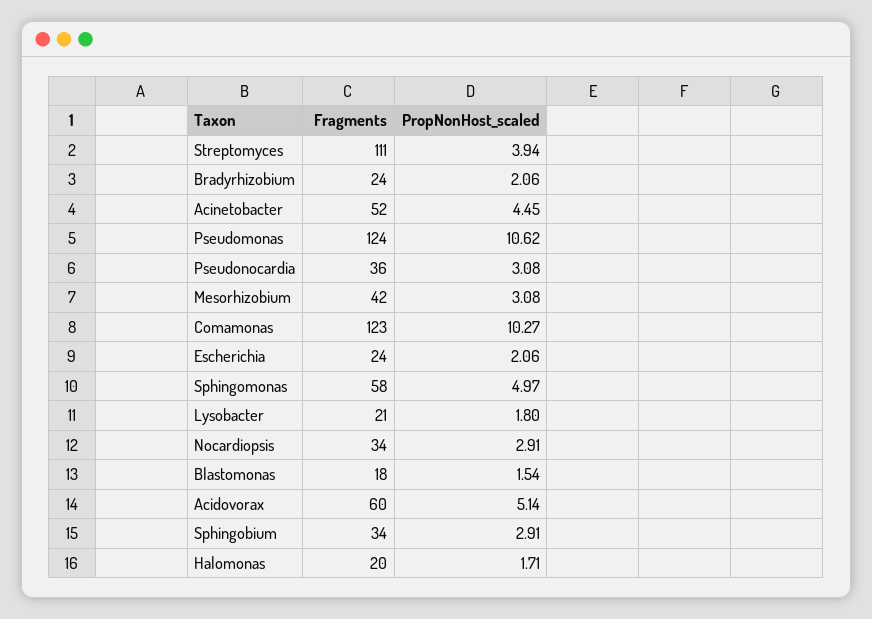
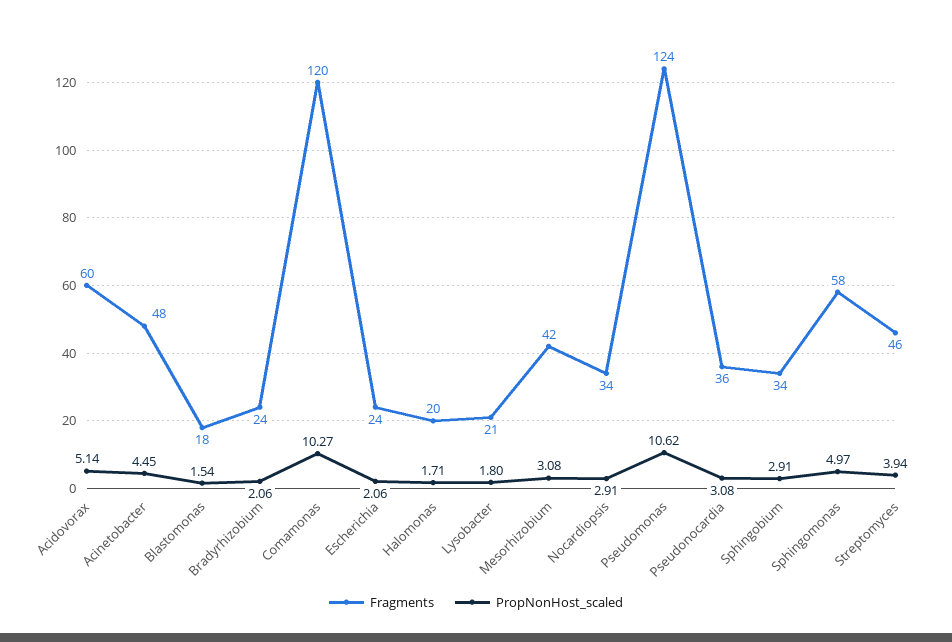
  {
    "Fragments": {
-     "Streptomyces": 111,
+     "Streptomyces": 46,
      "Bradyrhizobium": 24,
-     "Acinetobacter": 52,
+     "Acinetobacter": 48,
      "Pseudomonas": 124,
      "Pseudonocardia": 36,
      "Mesorhizobium": 42,
-     "Comamonas": 123,
+     "Comamonas": 120,
      "Escherichia": 24,
      "Sphingomonas": 58,
      "Lysobacter": 21,
      "Nocardiopsis": 34,
      "Blastomonas": 18,
      "Acidovorax": 60,
      "Sphingobium": 34,
      "Halomonas": 20
    },
    "PropNonHost_scaled": {
      "Streptomyces": 3.94,
      "Bradyrhizobium": 2.06,
      "Acinetobacter": 4.45,
      "Pseudomonas": 10.62,
      "Pseudonocardia": 3.08,
      "Mesorhizobium": 3.08,
      "Comamonas": 10.27,
      "Escherichia": 2.06,
      "Sphingomonas": 4.97,
      "Lysobacter": 1.8,
      "Nocardiopsis": 2.91,
      "Blastomonas": 1.54,
      "Acidovorax": 5.14,
      "Sphingobium": 2.91,
      "Halomonas": 1.71
    }
  }

